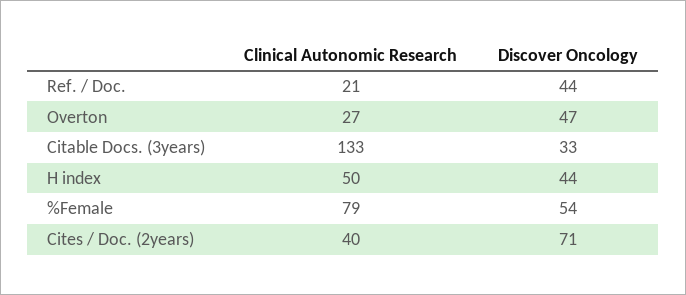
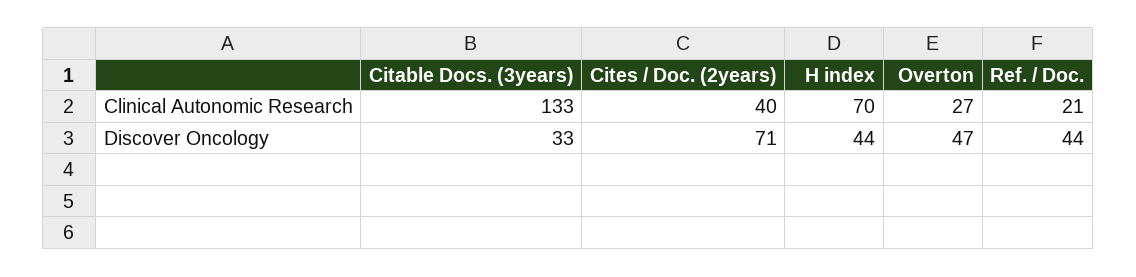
  {
    "Clinical Autonomic Research": {
      "Ref. / Doc.": 21,
      "Overton": 27,
      "Citable Docs. (3years)": 133,
-     "H index": 50,
+     "H index": 70,
-     "%Female": 79,
      "Cites / Doc. (2years)": 40
    },
    "Discover Oncology": {
      "Ref. / Doc.": 44,
      "Overton": 47,
      "Citable Docs. (3years)": 33,
      "H index": 44,
-     "%Female": 54,
      "Cites / Doc. (2years)": 71
    }
  }

